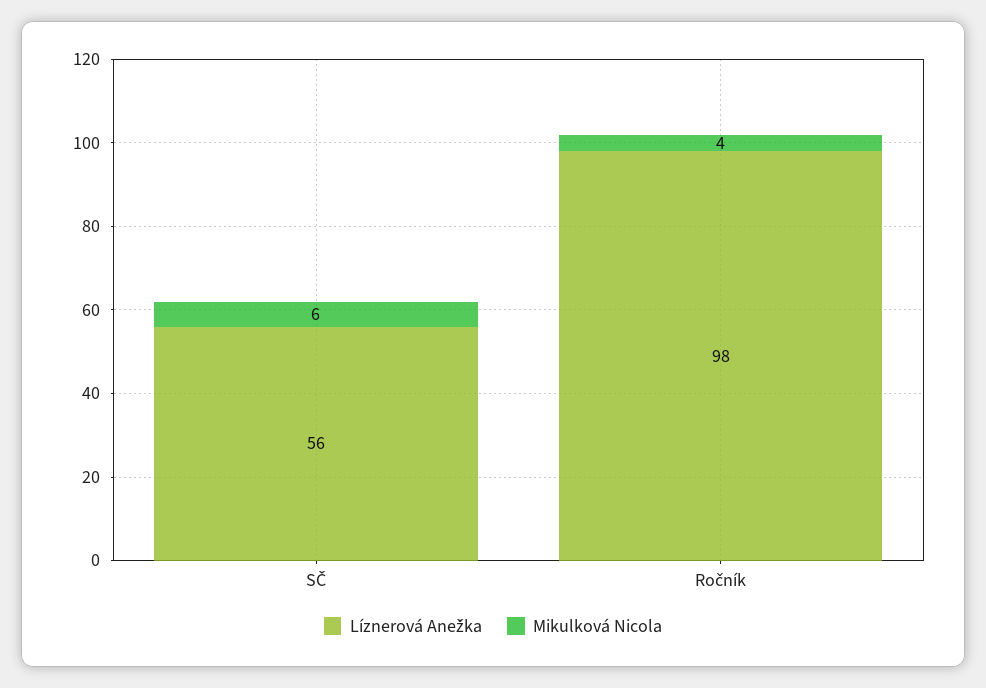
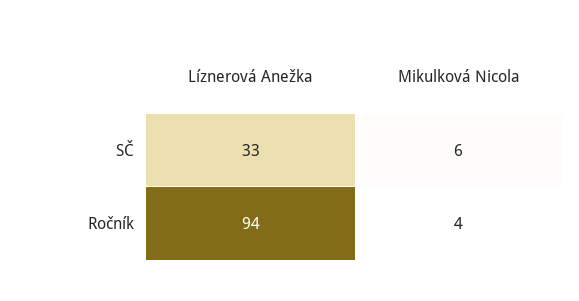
  {
    "Líznerová Anežka": {
-     "SČ": 56,
+     "SČ": 33,
-     "Ročník": 98
+     "Ročník": 94
    },
    "Mikulková Nicola": {
      "SČ": 6,
      "Ročník": 4
    }
  }

